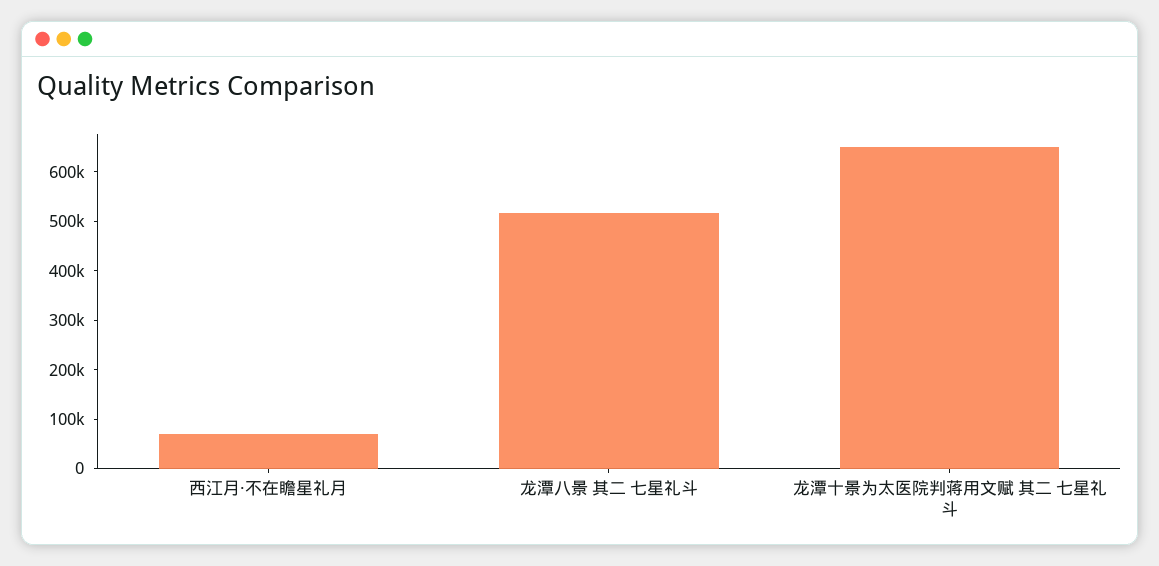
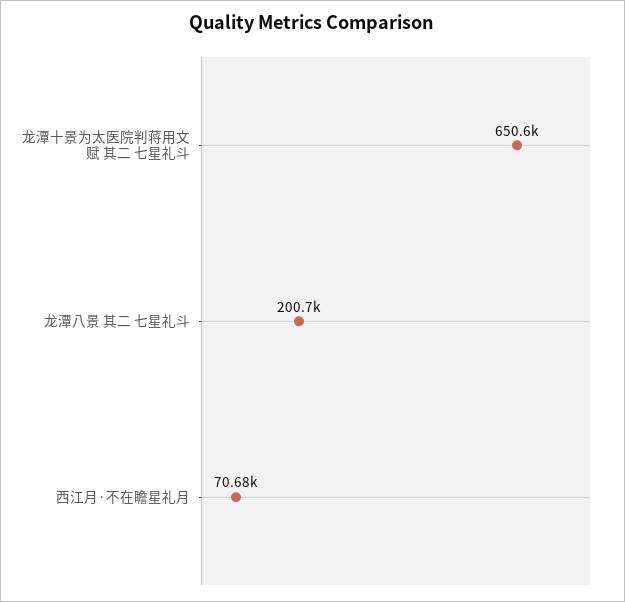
  {
    "西江月·不在瞻星礼月": 70680,
-   "龙潭八景 其二 七星礼斗": 520000,
+   "龙潭八景 其二 七星礼斗": 200700,
    "龙潭十景为太医院判蒋用文赋 其二 七星礼斗": 650600
  }

